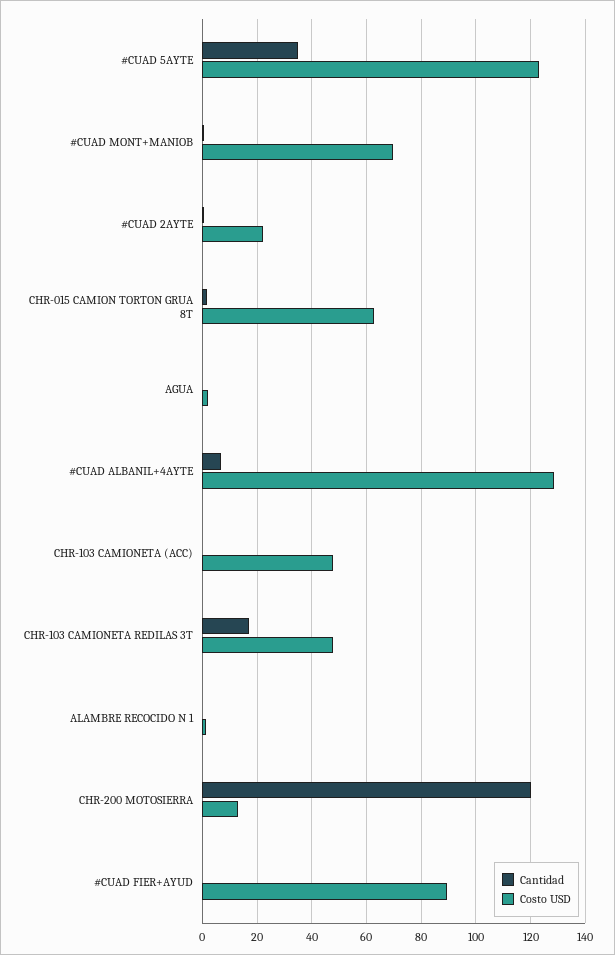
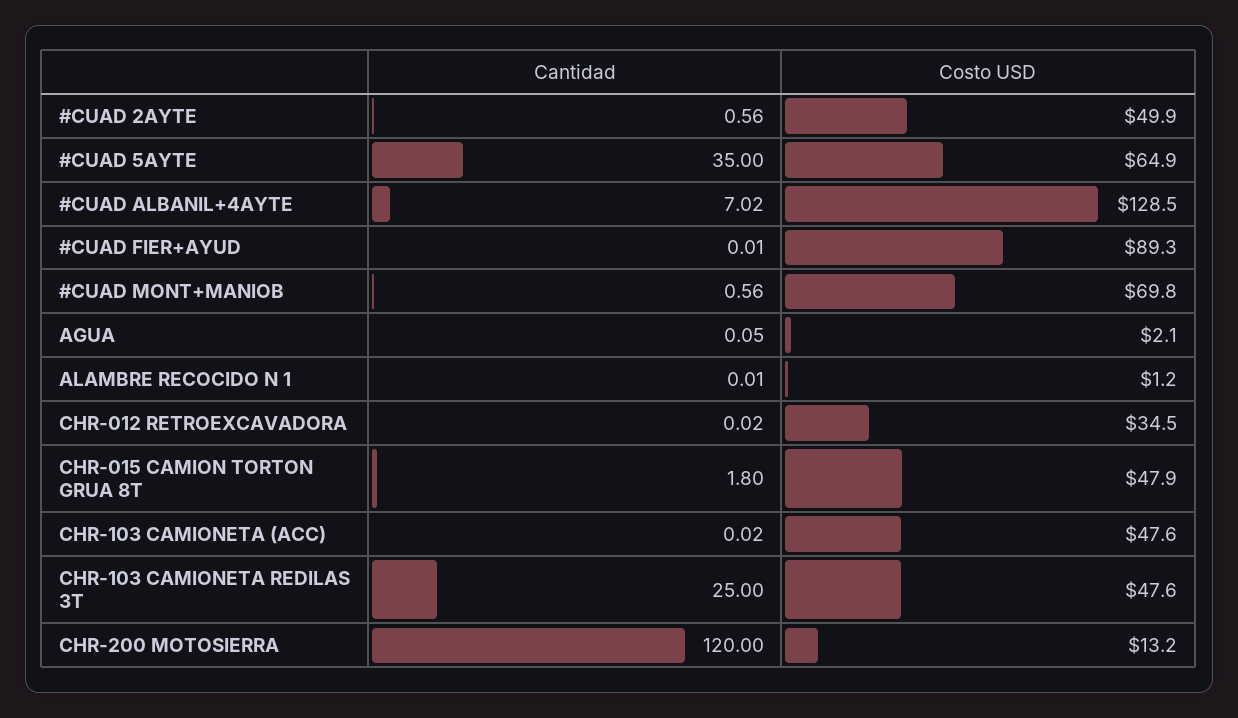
  {
    "Cantidad": {
      "#CUAD 5AYTE": 35,
      "#CUAD MONT+MANIOB": 0.56,
      "#CUAD 2AYTE": 0.56,
      "CHR-015 CAMION TORTON GRUA 8T": 1.8,
      "AGUA": 0.05,
      "#CUAD ALBANIL+4AYTE": 7.02,
      "CHR-103 CAMIONETA (ACC)": 0.02,
-     "CHR-103 CAMIONETA REDILAS 3T": 17.5,
+     "CHR-103 CAMIONETA REDILAS 3T": 25,
      "ALAMBRE RECOCIDO N 1": 0.01,
      "CHR-200 MOTOSIERRA": 120,
-     "#CUAD FIER+AYUD": 0.01
+     "#CUAD FIER+AYUD": 0.01,
+     "CHR-012 RETROEXCAVADORA": 0.02
    },
    "Costo USD": {
-     "#CUAD 5AYTE": 122.5,
+     "#CUAD 5AYTE": 64.9,
      "#CUAD MONT+MANIOB": 69.8,
-     "#CUAD 2AYTE": 22.5,
+     "#CUAD 2AYTE": 49.9,
-     "CHR-015 CAMION TORTON GRUA 8T": 62.5,
+     "CHR-015 CAMION TORTON GRUA 8T": 47.9,
      "AGUA": 2.1,
      "#CUAD ALBANIL+4AYTE": 128.5,
      "CHR-103 CAMIONETA (ACC)": 47.6,
      "CHR-103 CAMIONETA REDILAS 3T": 47.6,
      "ALAMBRE RECOCIDO N 1": 1.2,
      "CHR-200 MOTOSIERRA": 13.2,
-     "#CUAD FIER+AYUD": 89.3
+     "#CUAD FIER+AYUD": 89.3,
+     "CHR-012 RETROEXCAVADORA": 34.5
    }
  }

